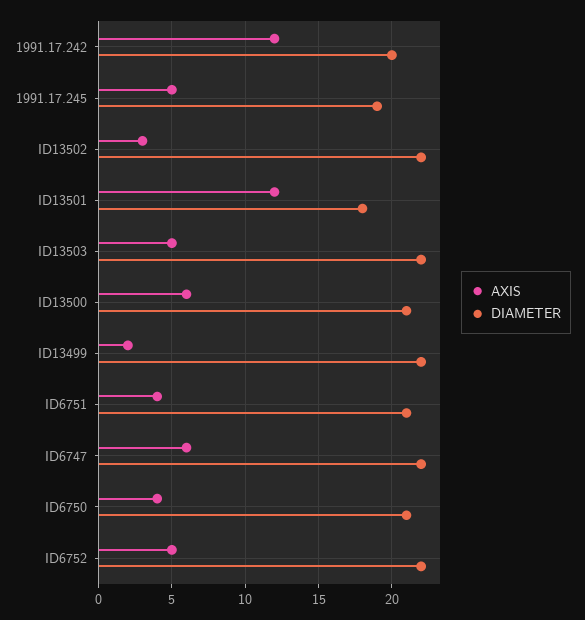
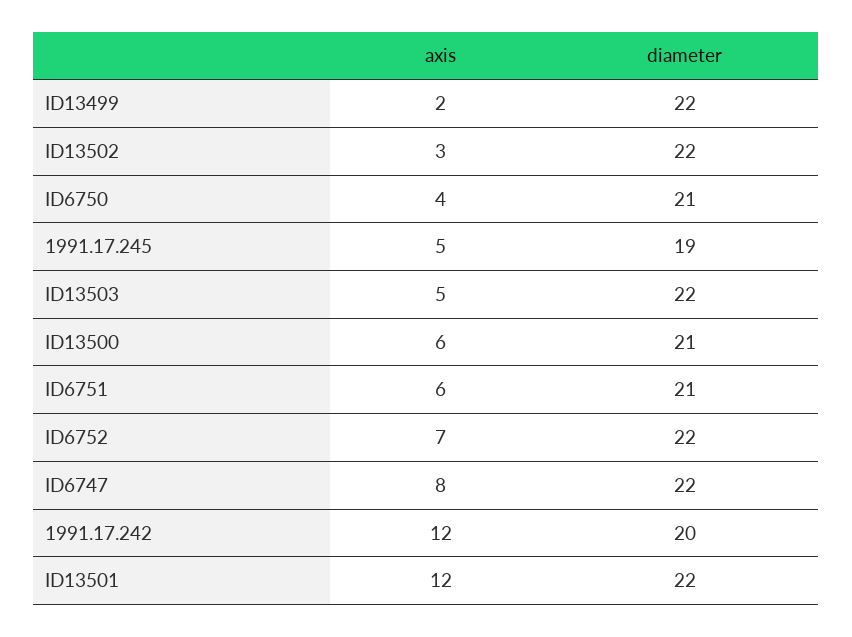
  {
    "AXIS": {
      "1991.17.242": 12,
      "1991.17.245": 5,
      "ID13502": 3,
      "ID13501": 12,
      "ID13503": 5,
      "ID13500": 6,
      "ID13499": 2,
-     "ID6751": 4,
+     "ID6751": 6,
-     "ID6747": 6,
+     "ID6747": 8,
      "ID6750": 4,
-     "ID6752": 5
+     "ID6752": 7
    },
    "DIAMETER": {
      "1991.17.242": 20,
      "1991.17.245": 19,
      "ID13502": 22,
-     "ID13501": 18,
+     "ID13501": 22,
      "ID13503": 22,
      "ID13500": 21,
      "ID13499": 22,
      "ID6751": 21,
      "ID6747": 22,
      "ID6750": 21,
      "ID6752": 22
    }
  }

